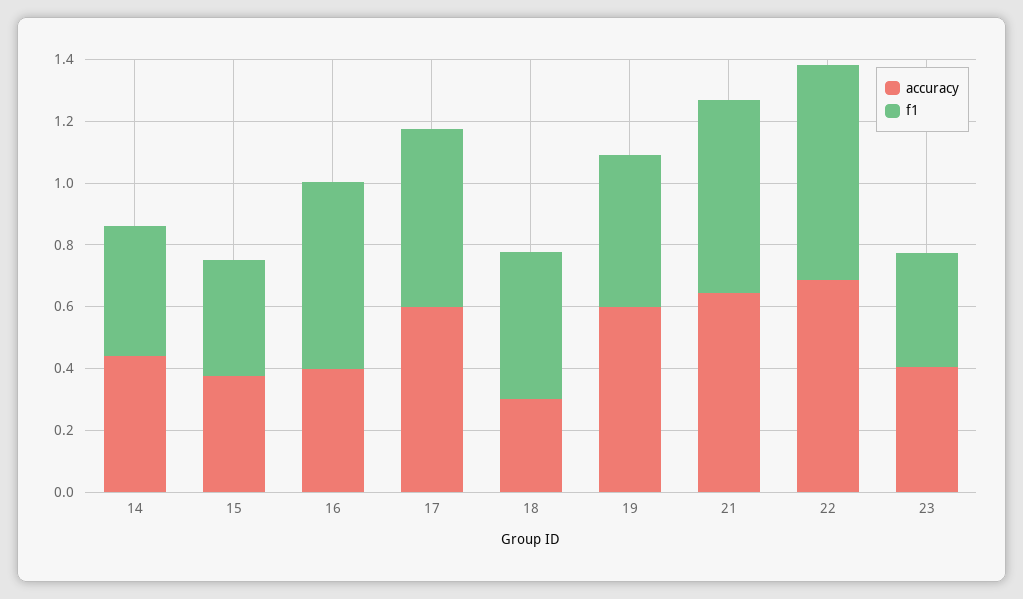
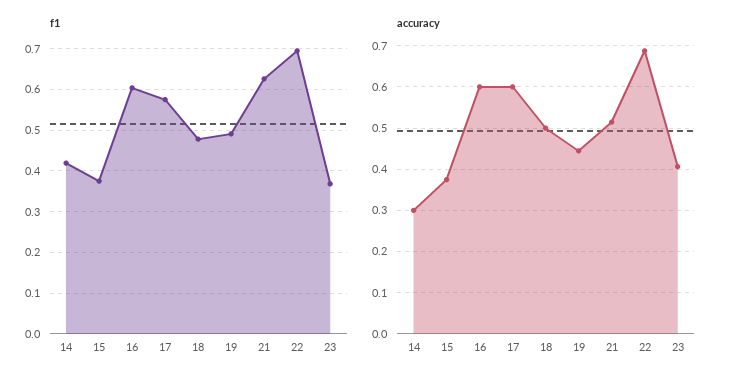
  {
    "accuracy": {
-     "14": 0.45,
+     "14": 0.3,
      "15": 0.38,
-     "16": 0.4,
+     "16": 0.6,
      "17": 0.6,
-     "18": 0.3,
+     "18": 0.5,
-     "19": 0.6,
+     "19": 0.44,
-     "21": 0.65,
+     "21": 0.52,
      "22": 0.68,
      "23": 0.4
    },
    "f1": {
      "14": 0.42,
      "15": 0.38,
      "16": 0.6,
      "17": 0.58,
      "18": 0.48,
      "19": 0.5,
      "21": 0.62,
      "22": 0.7,
      "23": 0.36
    }
  }

